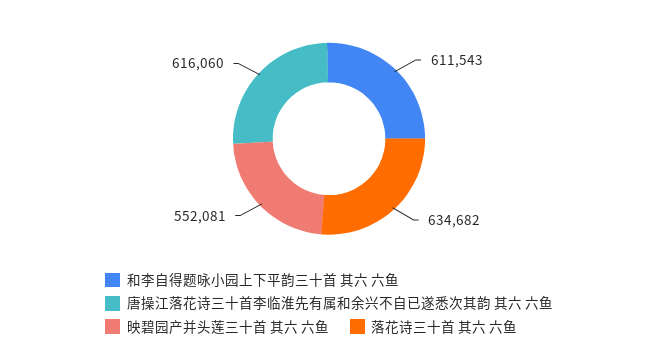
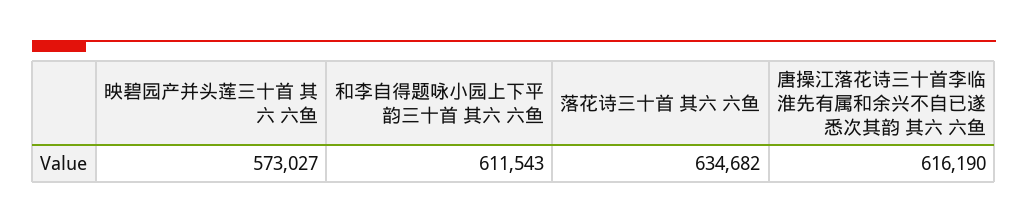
  {
    "和李自得题咏小园上下平韵三十首 其六 六鱼": 611543,
-   "唐操江落花诗三十首李临淮先有属和余兴不自已遂悉次其韵 其六 六鱼": 616060,
+   "唐操江落花诗三十首李临淮先有属和余兴不自已遂悉次其韵 其六 六鱼": 616190,
-   "映碧园产并头莲三十首 其六 六鱼": 552081,
+   "映碧园产并头莲三十首 其六 六鱼": 573027,
    "落花诗三十首 其六 六鱼": 634682
  }

